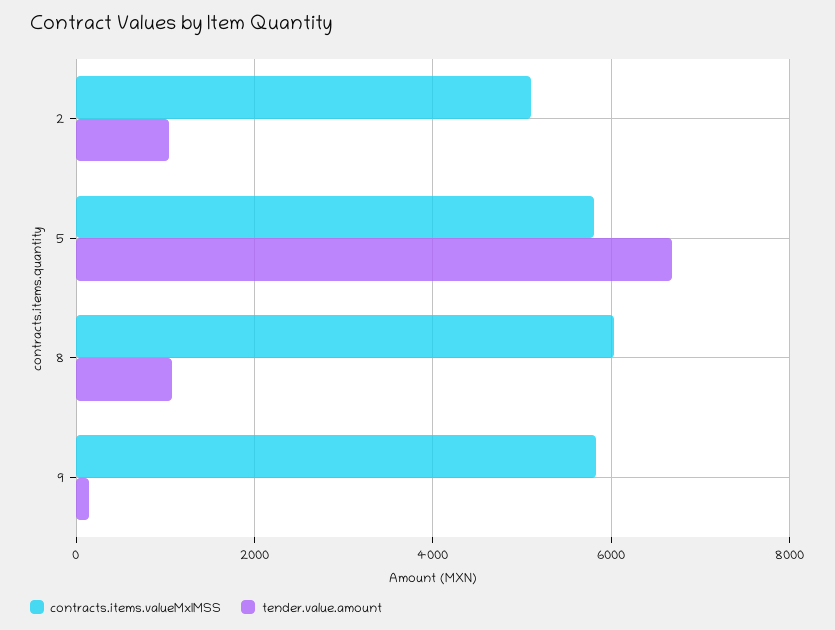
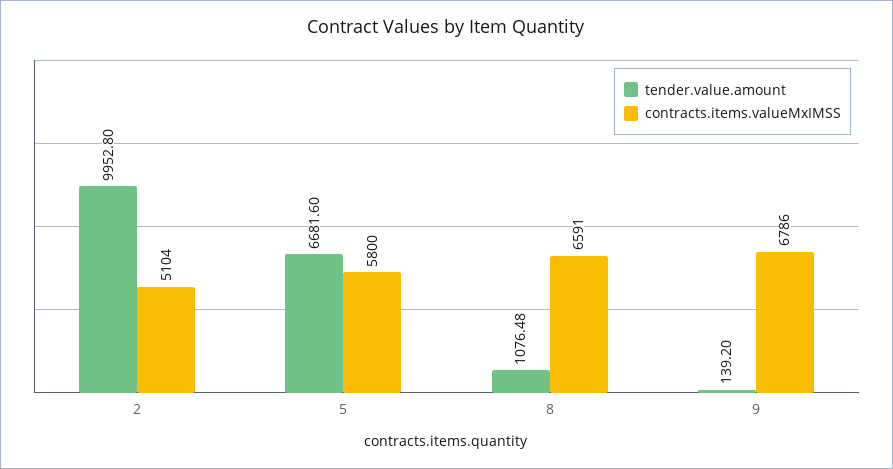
  {
    "contracts.items.valueMxIMSS": {
      "2": 5104,
      "5": 5800,
-     "8": 6000,
+     "8": 6591,
-     "9": 5800
+     "9": 6786
    },
    "tender.value.amount": {
-     "2": 1000,
+     "2": 9952.8,
      "5": 6681.6,
      "8": 1076.48,
      "9": 139.2
    }
  }

